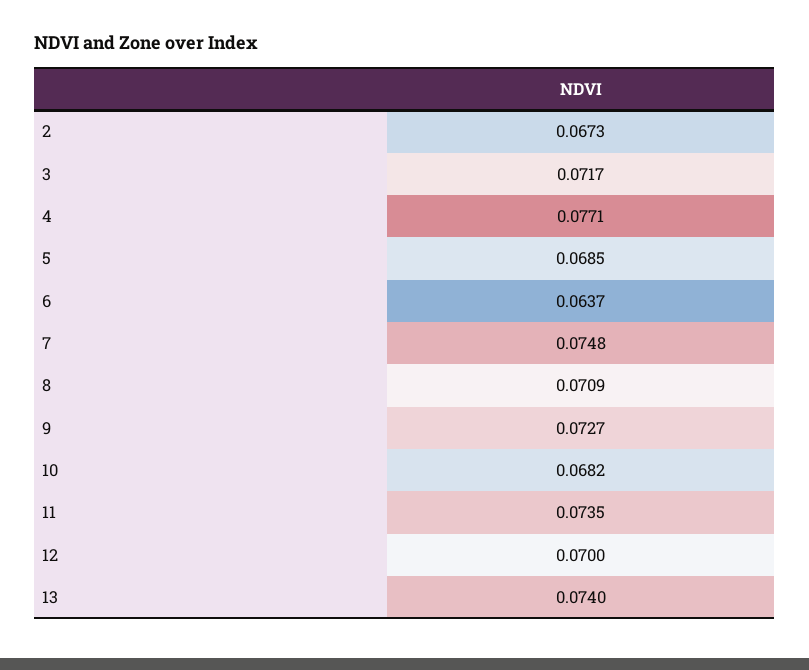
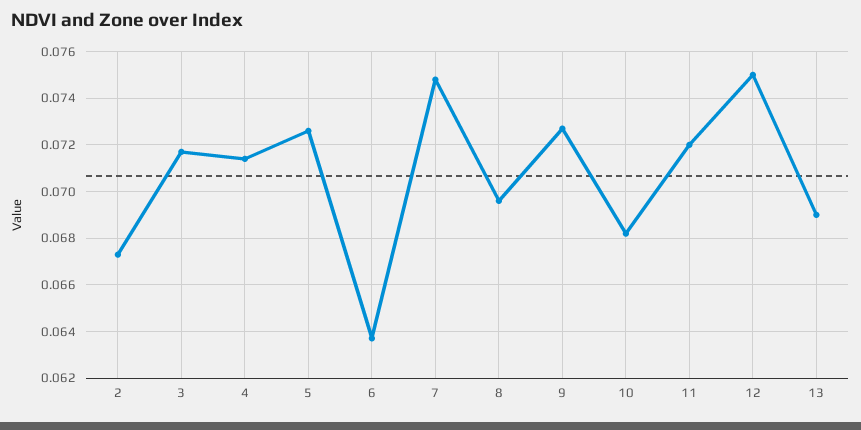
  {
    "2": 0.0673,
    "3": 0.0717,
-   "4": 0.0771,
+   "4": 0.0715,
-   "5": 0.0685,
+   "5": 0.0725,
    "6": 0.0637,
    "7": 0.0748,
-   "8": 0.0709,
+   "8": 0.0695,
    "9": 0.0727,
    "10": 0.0682,
-   "11": 0.0735,
+   "11": 0.072,
-   "12": 0.07,
+   "12": 0.075,
-   "13": 0.074
+   "13": 0.069
  }

